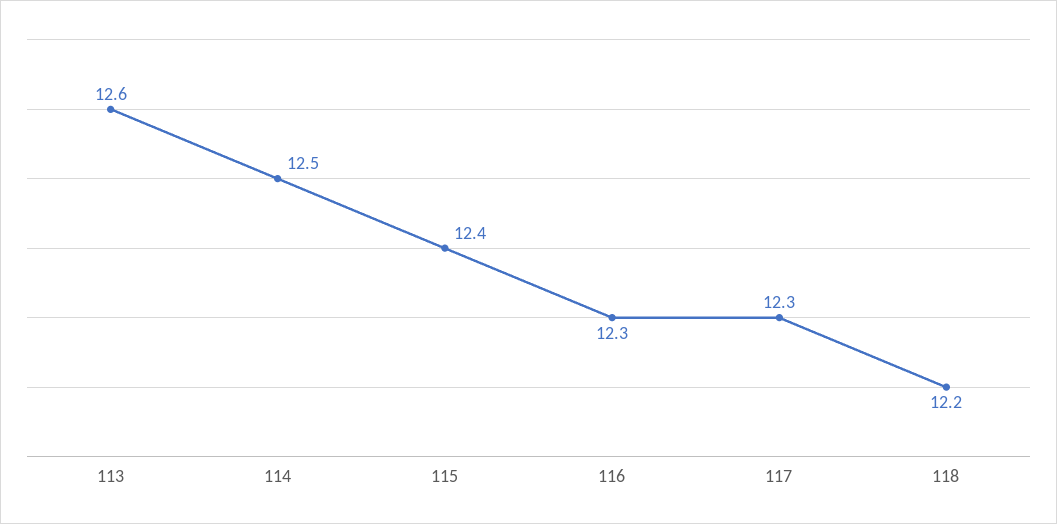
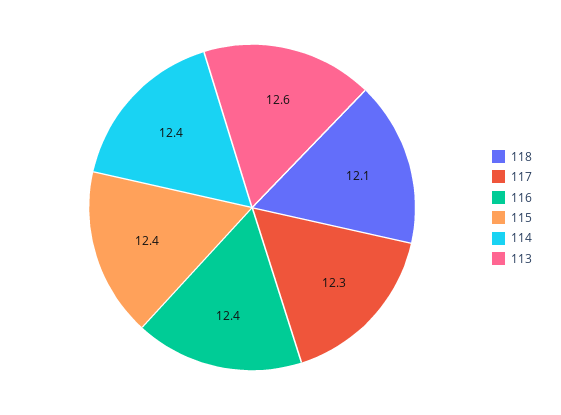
  {
    "113": 12.6,
-   "114": 12.5,
+   "114": 12.4,
    "115": 12.4,
-   "116": 12.3,
+   "116": 12.4,
    "117": 12.3,
-   "118": 12.2
+   "118": 12.1
  }

